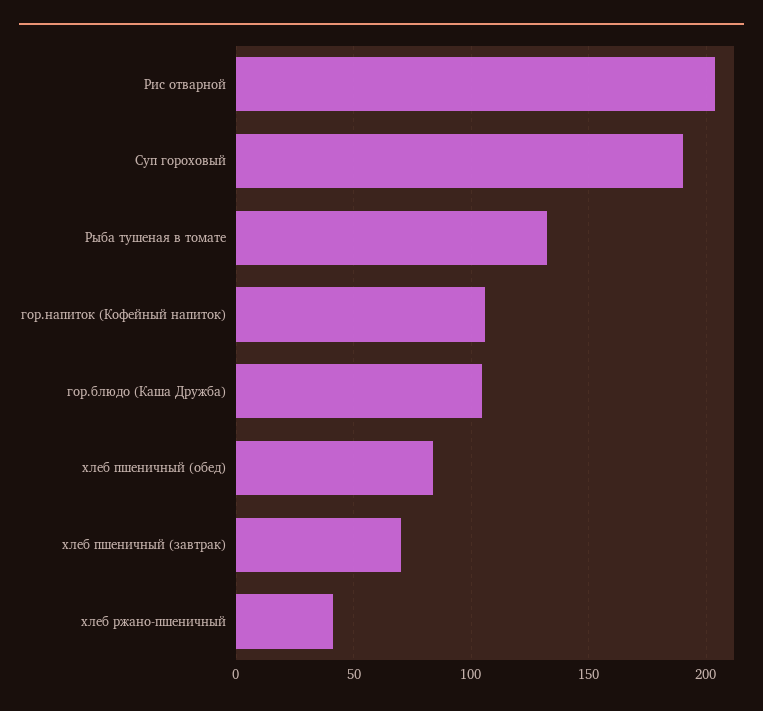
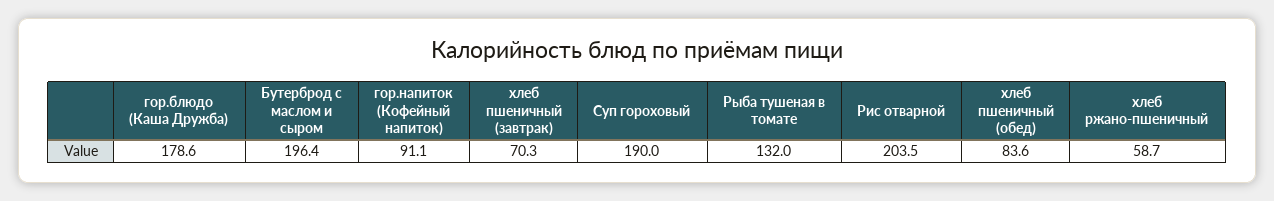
  {
    "Рис отварной": 203.5,
    "Суп гороховый": 190,
    "Рыба тушеная в томате": 132,
-   "гор.напиток (Кофейный напиток)": 105,
+   "гор.напиток (Кофейный напиток)": 91.1,
-   "гор.блюдо (Каша Дружба)": 105,
+   "гор.блюдо (Каша Дружба)": 178.6,
    "хлеб пшеничный (обед)": 83.6,
    "хлеб пшеничный (завтрак)": 70.3,
-   "хлеб ржано-пшеничный": 40
+   "хлеб ржано-пшеничный": 58.7,
+   "Бутерброд с маслом и сыром": 196.4
  }

